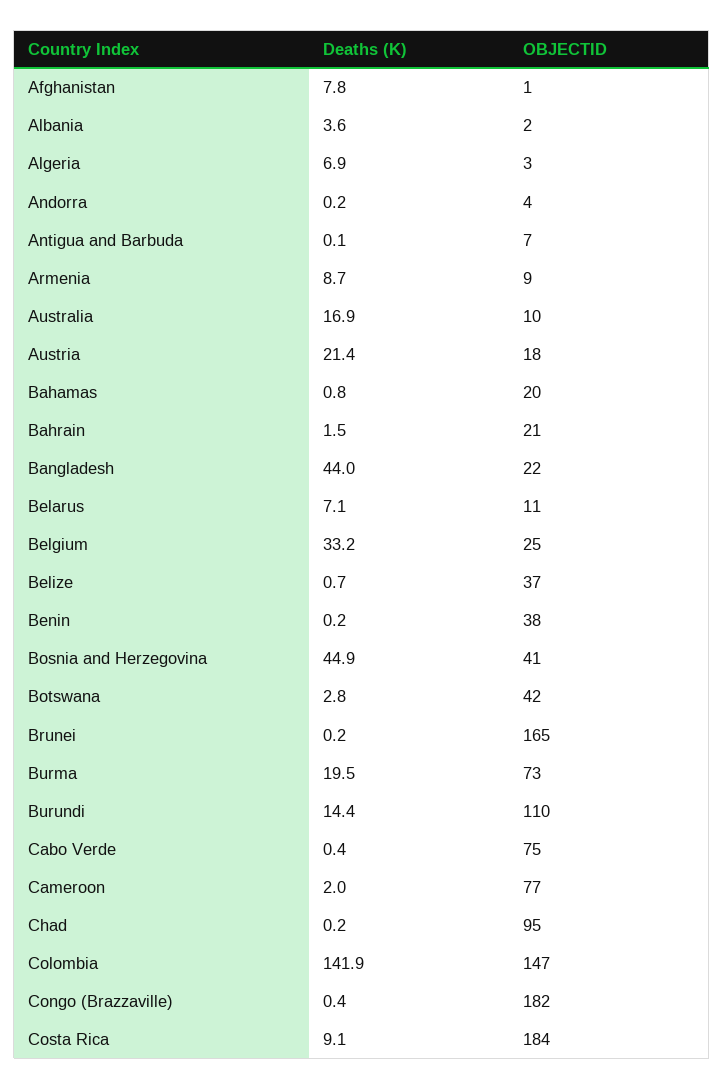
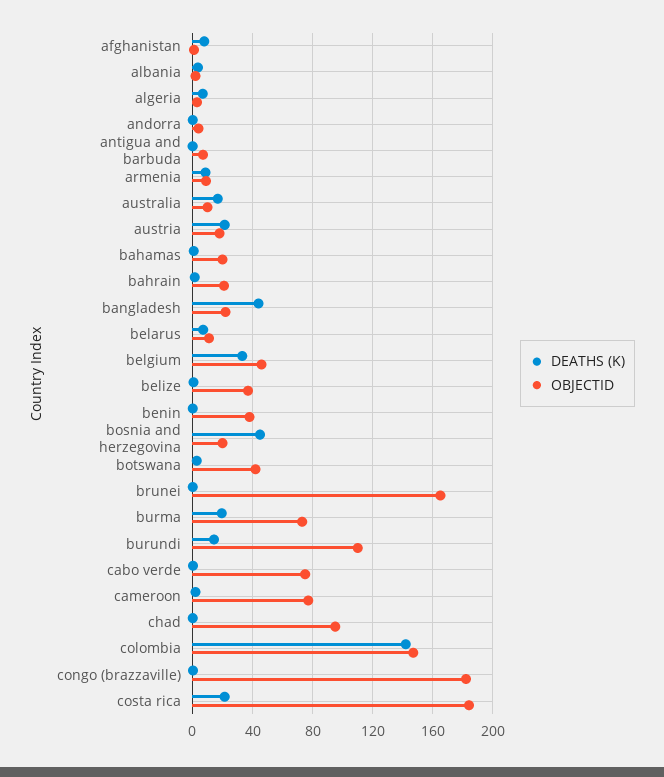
  {
    "Deaths (K)": {
      "Afghanistan": 7.8,
      "Albania": 3.6,
      "Algeria": 6.9,
      "Andorra": 0.2,
      "Antigua and Barbuda": 0.1,
      "Armenia": 8.7,
      "Australia": 16.9,
      "Austria": 21.4,
      "Bahamas": 0.8,
      "Bahrain": 1.5,
      "Bangladesh": 44,
      "Belarus": 7.1,
      "Belgium": 33.2,
      "Belize": 0.7,
      "Benin": 0.2,
      "Bosnia and Herzegovina": 44.9,
      "Botswana": 2.8,
      "Brunei": 0.2,
      "Burma": 19.5,
      "Burundi": 14.4,
      "Cabo Verde": 0.4,
      "Cameroon": 2,
      "Chad": 0.2,
      "Colombia": 141.9,
      "Congo (Brazzaville)": 0.4,
-     "Costa Rica": 9.1
+     "Costa Rica": 20
    },
    "OBJECTID": {
      "Afghanistan": 1,
      "Albania": 2,
      "Algeria": 3,
      "Andorra": 4,
      "Antigua and Barbuda": 7,
      "Armenia": 9,
      "Australia": 10,
      "Austria": 18,
      "Bahamas": 20,
      "Bahrain": 21,
      "Bangladesh": 22,
      "Belarus": 11,
-     "Belgium": 25,
+     "Belgium": 45,
      "Belize": 37,
      "Benin": 38,
-     "Bosnia and Herzegovina": 41,
+     "Bosnia and Herzegovina": 20,
      "Botswana": 42,
      "Brunei": 165,
      "Burma": 73,
      "Burundi": 110,
      "Cabo Verde": 75,
      "Cameroon": 77,
      "Chad": 95,
      "Colombia": 147,
      "Congo (Brazzaville)": 182,
      "Costa Rica": 184
    }
  }

